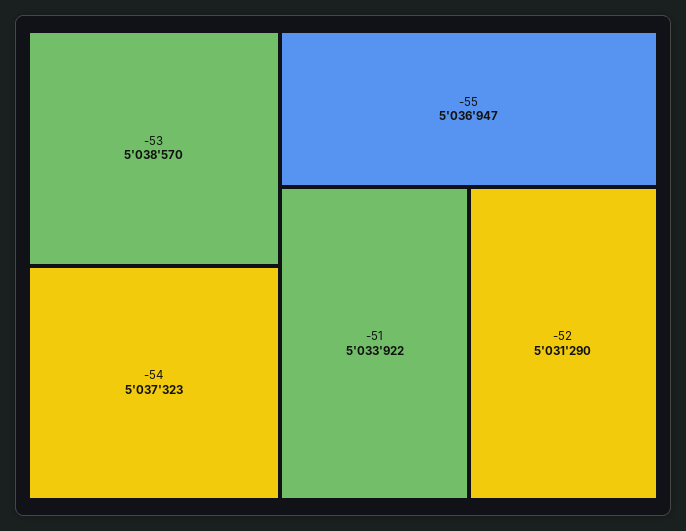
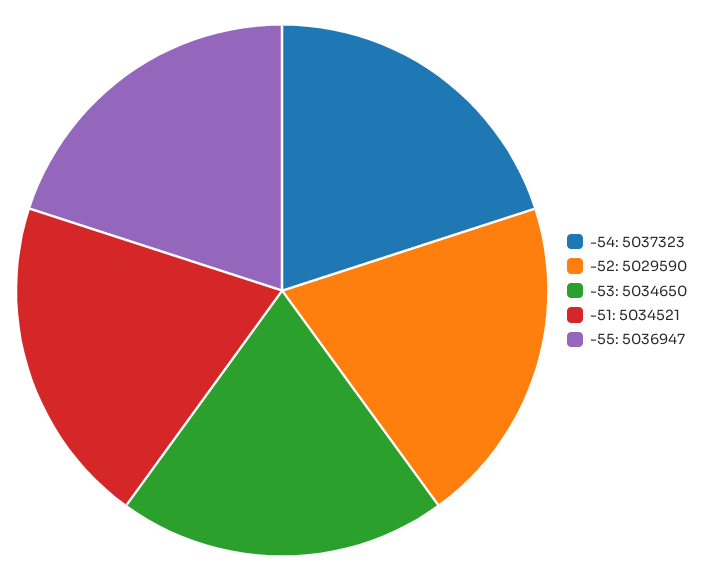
  {
-   "-53": 5038570,
+   "-53": 5034650,
    "-54": 5037323,
    "-55": 5036947,
-   "-51": 5033922,
+   "-51": 5034521,
-   "-52": 5031290
+   "-52": 5029590
  }

